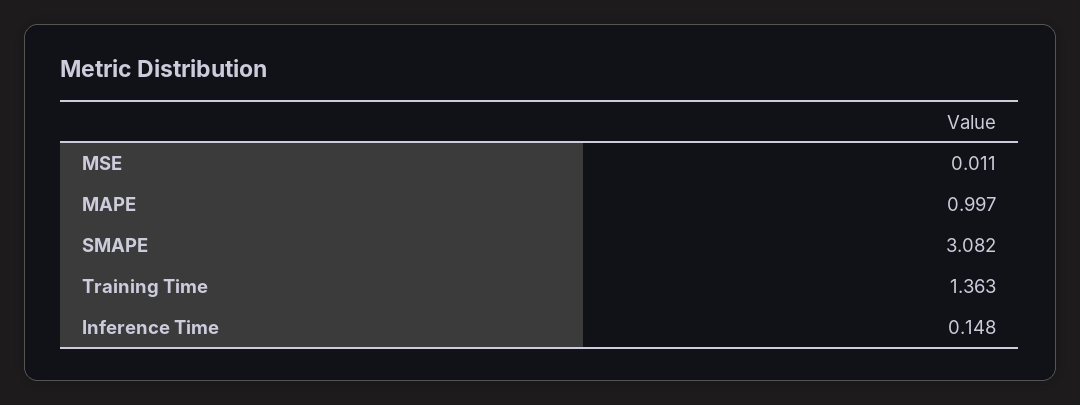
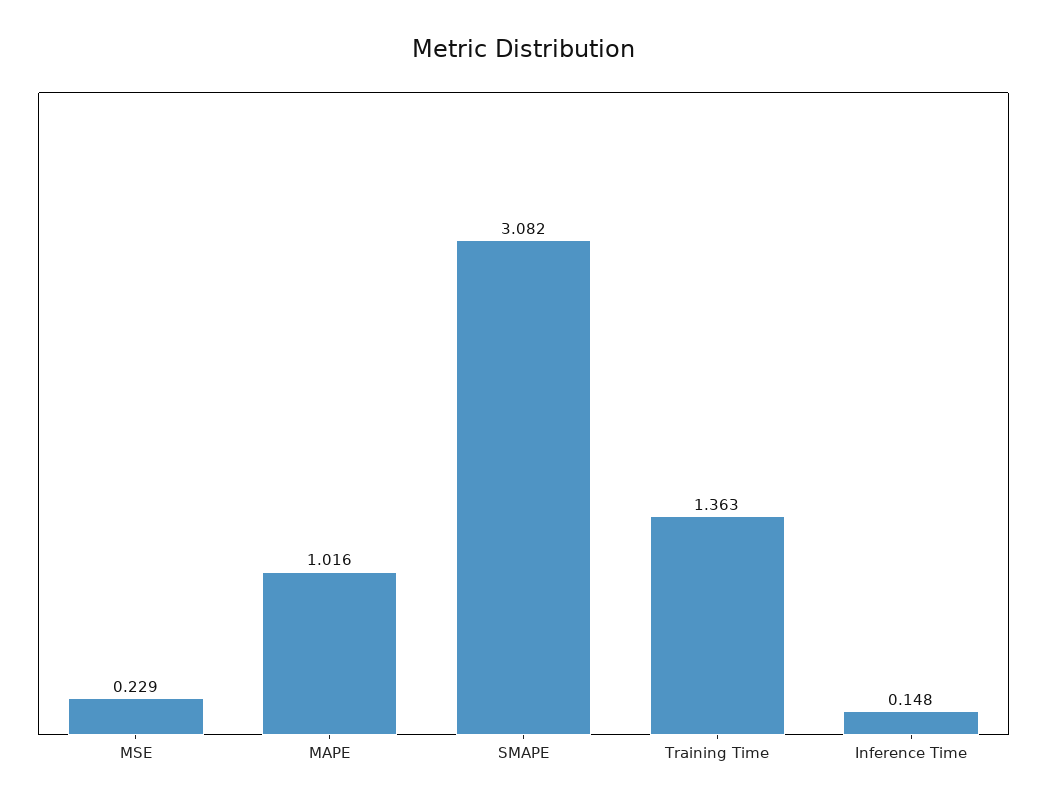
  {
-   "MSE": 0.011,
+   "MSE": 0.229,
-   "MAPE": 0.997,
+   "MAPE": 1.016,
    "SMAPE": 3.082,
    "Training Time": 1.363,
    "Inference Time": 0.148
  }

